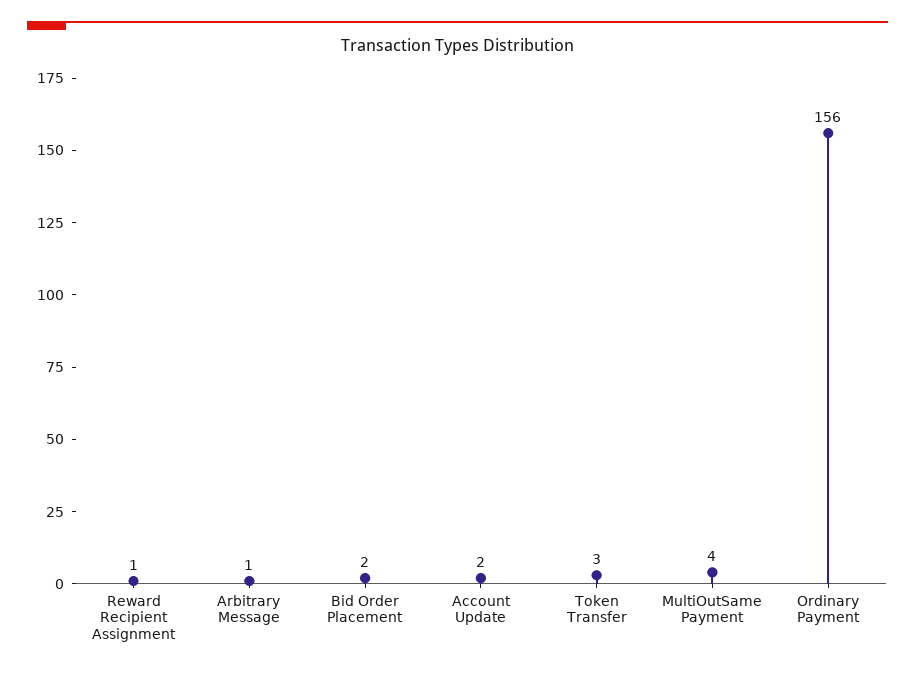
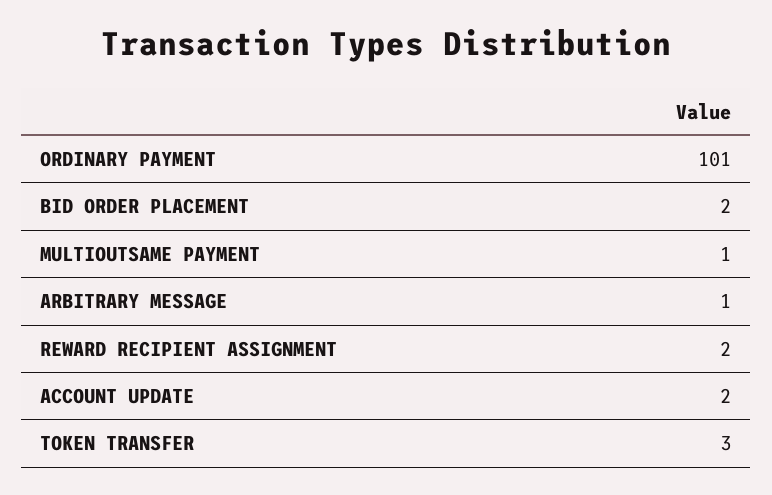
  {
-   "Reward Recipient Assignment": 1,
+   "Reward Recipient Assignment": 2,
    "Arbitrary Message": 1,
    "Bid Order Placement": 2,
    "Account Update": 2,
    "Token Transfer": 3,
-   "MultiOutSame Payment": 4,
+   "MultiOutSame Payment": 1,
-   "Ordinary Payment": 156
+   "Ordinary Payment": 101
  }

